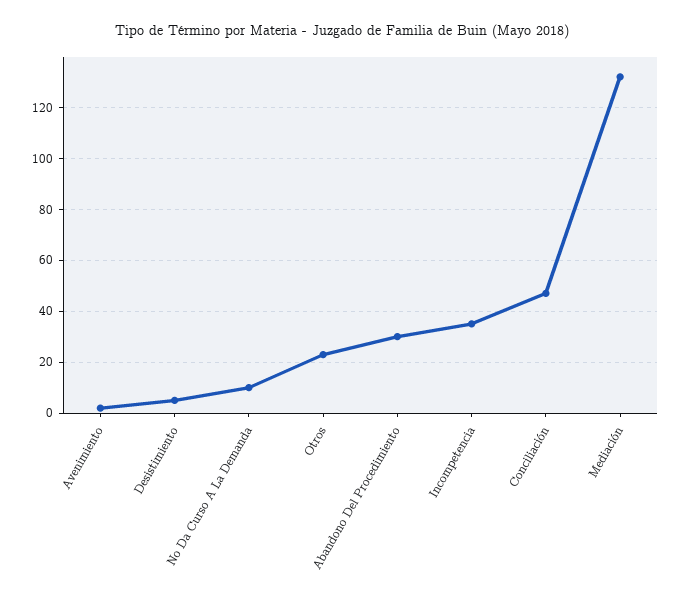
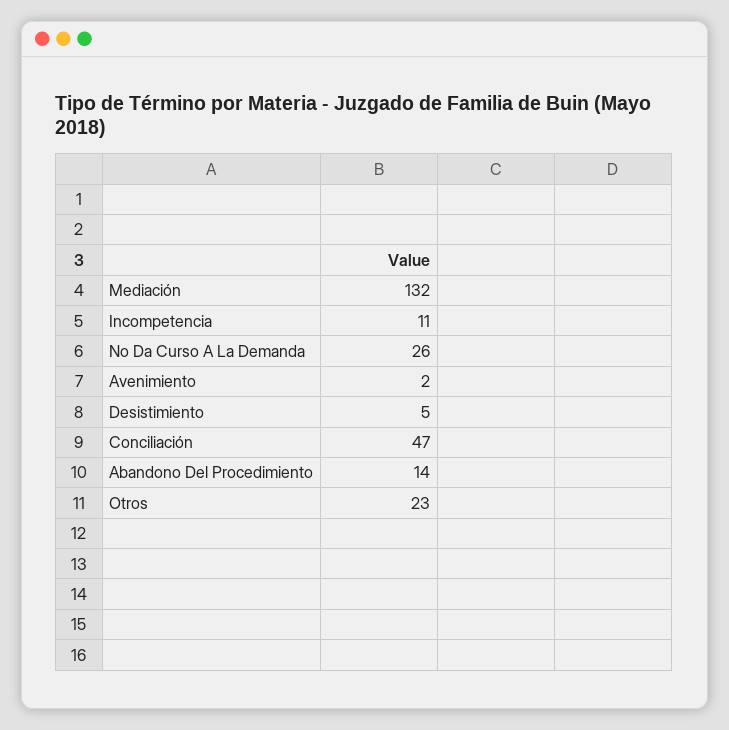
  {
    "Avenimiento": 2,
    "Desistimiento": 5,
-   "No Da Curso A La Demanda": 10,
+   "No Da Curso A La Demanda": 26,
    "Otros": 23,
-   "Abandono Del Procedimiento": 30,
+   "Abandono Del Procedimiento": 14,
-   "Incompetencia": 35,
+   "Incompetencia": 11,
    "Conciliación": 47,
    "Mediación": 132
  }

